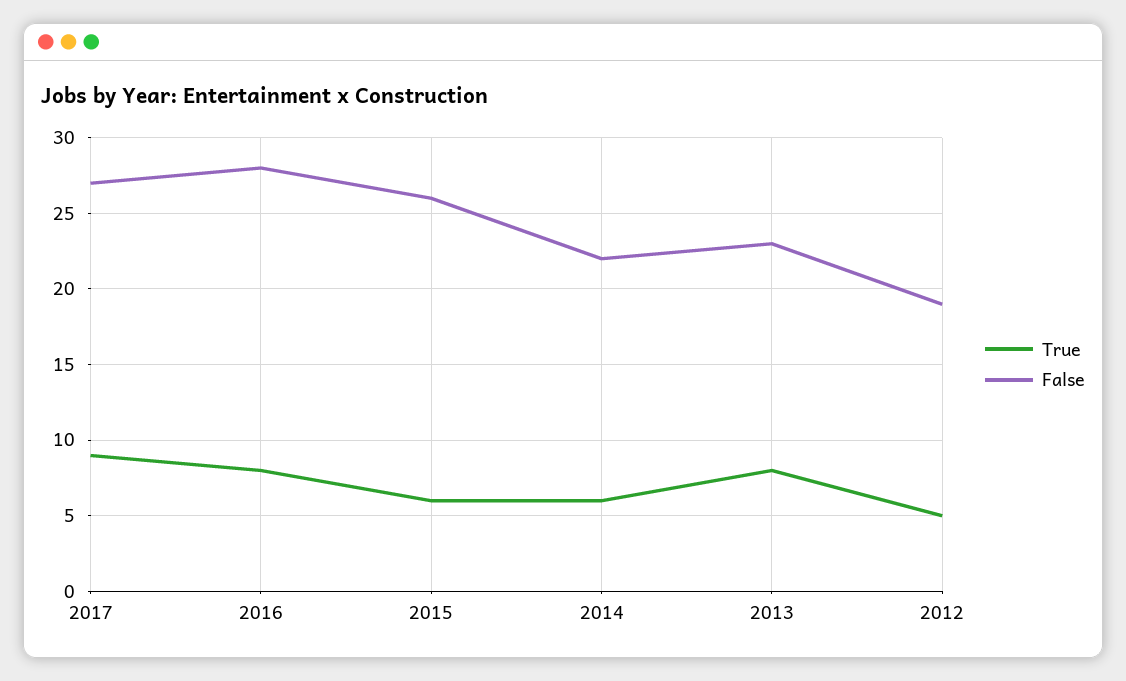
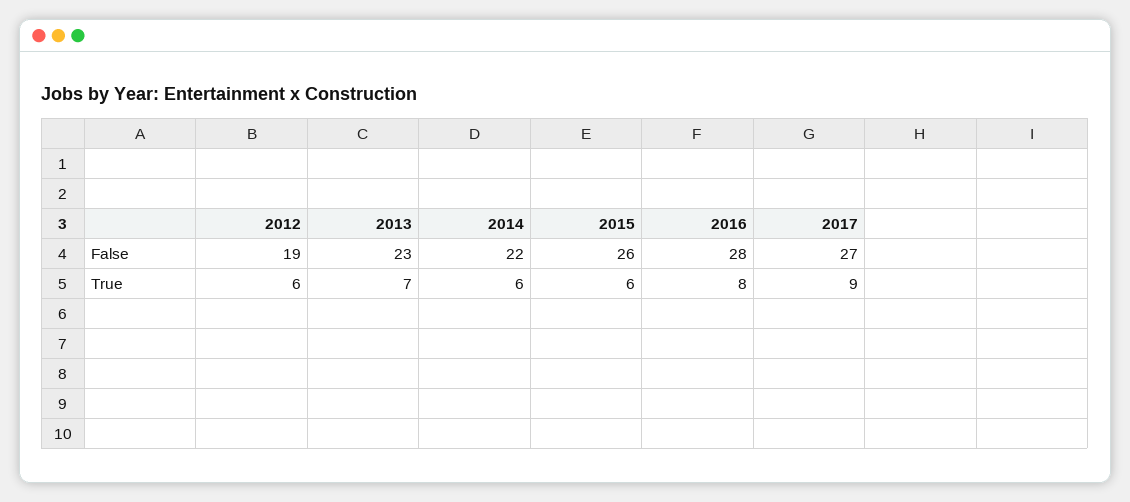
  {
    "True": {
      "2017": 9,
      "2016": 8,
      "2015": 6,
      "2014": 6,
-     "2013": 8,
+     "2013": 7,
-     "2012": 5
+     "2012": 6
    },
    "False": {
      "2017": 27,
      "2016": 28,
      "2015": 26,
      "2014": 22,
      "2013": 23,
      "2012": 19
    }
  }

